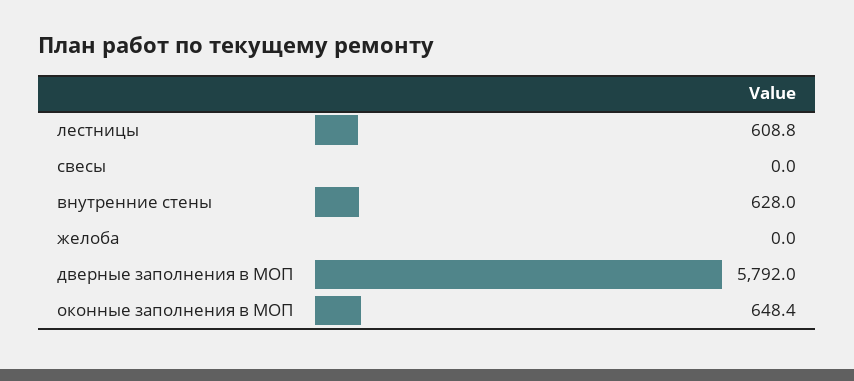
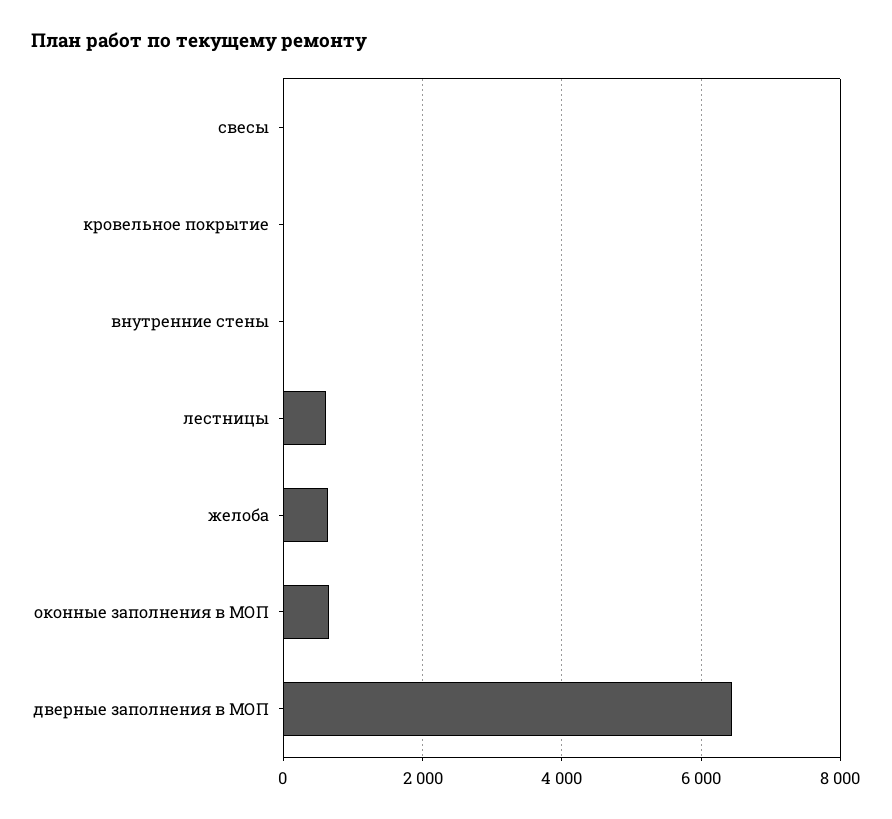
  {
    "лестницы": 608.8,
    "свесы": 0,
-   "внутренние стены": 628,
+   "внутренние стены": 0,
-   "желоба": 0,
+   "желоба": 600,
-   "дверные заполнения в МОП": 5792,
+   "дверные заполнения в МОП": 6400,
-   "оконные заполнения в МОП": 648.4
+   "оконные заполнения в МОП": 648.4,
+   "кровельное покрытие": 0
  }

